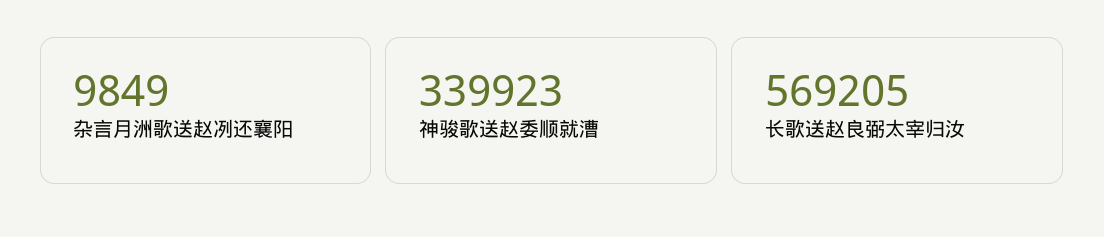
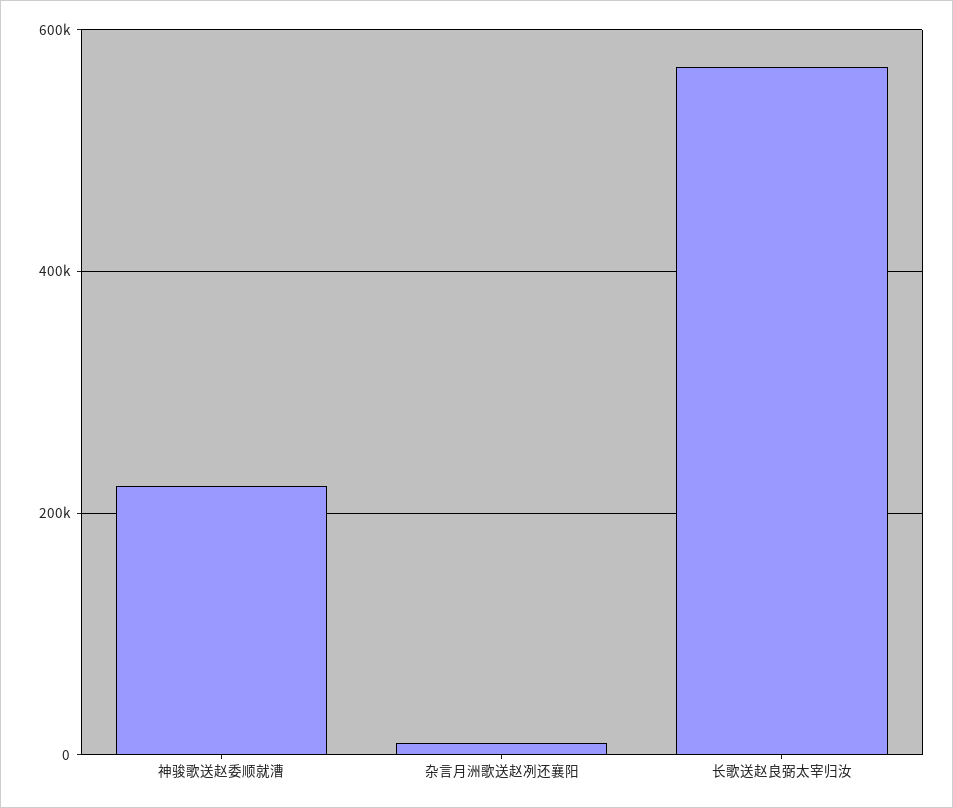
  {
    "杂言月洲歌送赵冽还襄阳": 9849,
-   "神骏歌送赵委顺就漕": 339923,
+   "神骏歌送赵委顺就漕": 220000,
    "长歌送赵良弼太宰归汝": 569205
  }

